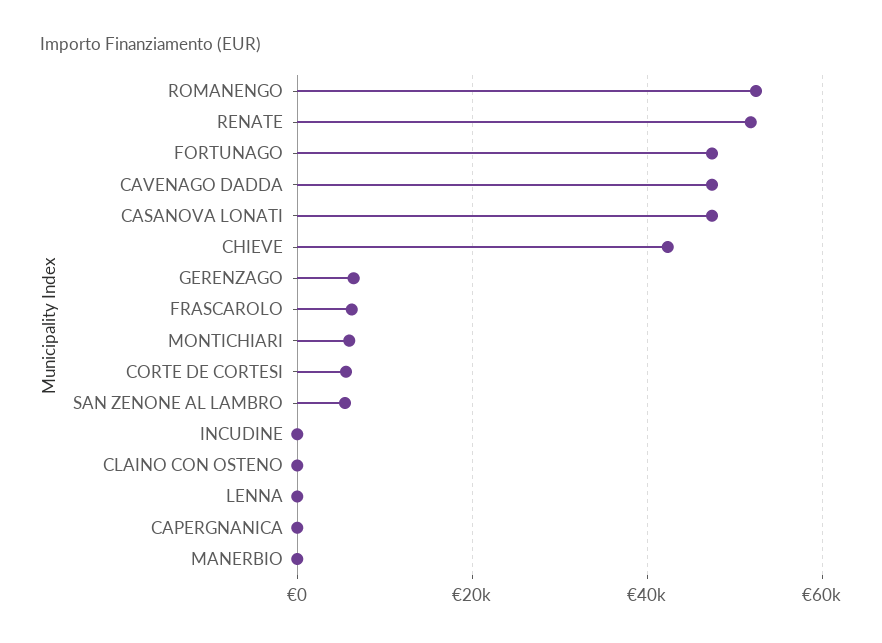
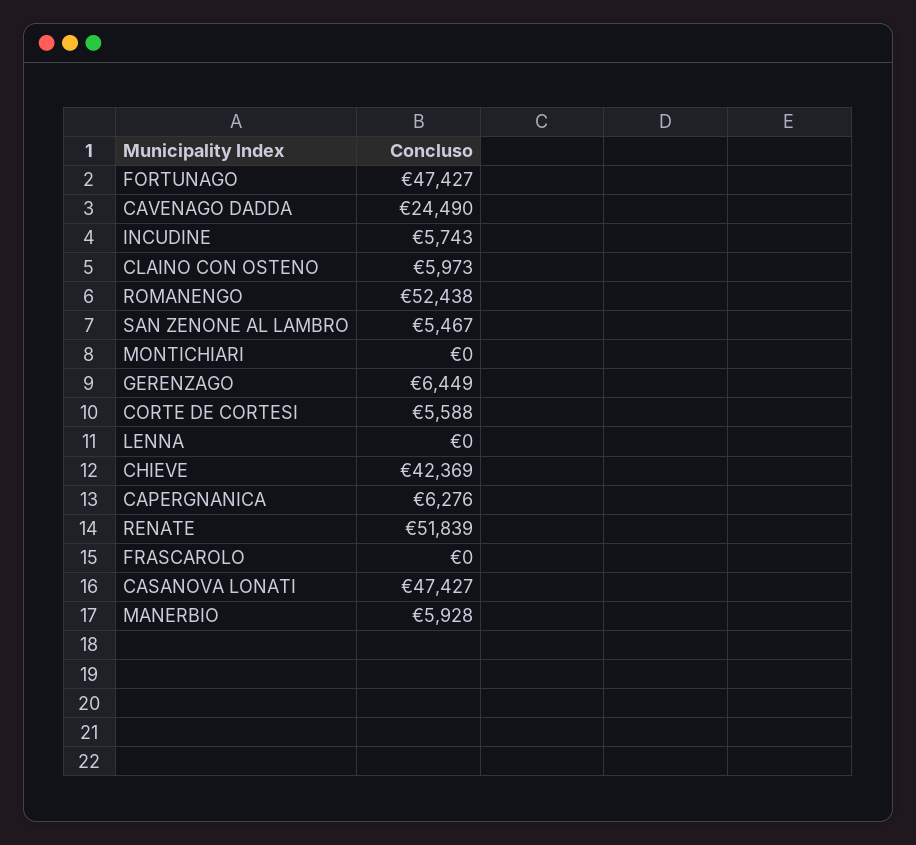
  {
    "ROMANENGO": 52438,
    "RENATE": 51839,
    "FORTUNAGO": 47427,
-   "CAVENAGO DADDA": 48000,
+   "CAVENAGO DADDA": 24490,
    "CASANOVA LONATI": 47427,
    "CHIEVE": 42369,
    "GERENZAGO": 6449,
-   "FRASCAROLO": 6000,
+   "FRASCAROLO": 0,
-   "MONTICHIARI": 6000,
+   "MONTICHIARI": 0,
    "CORTE DE CORTESI": 5588,
    "SAN ZENONE AL LAMBRO": 5467,
-   "INCUDINE": 0,
+   "INCUDINE": 5743,
-   "CLAINO CON OSTENO": 0,
+   "CLAINO CON OSTENO": 5973,
    "LENNA": 0,
-   "CAPERGNANICA": 0,
+   "CAPERGNANICA": 6276,
-   "MANERBIO": 0
+   "MANERBIO": 5928
  }

